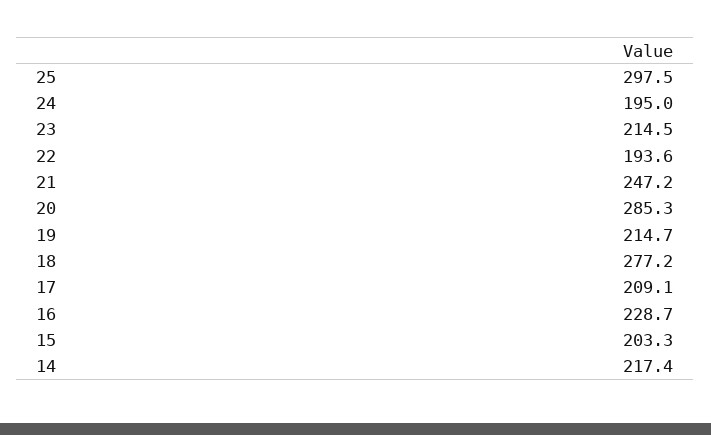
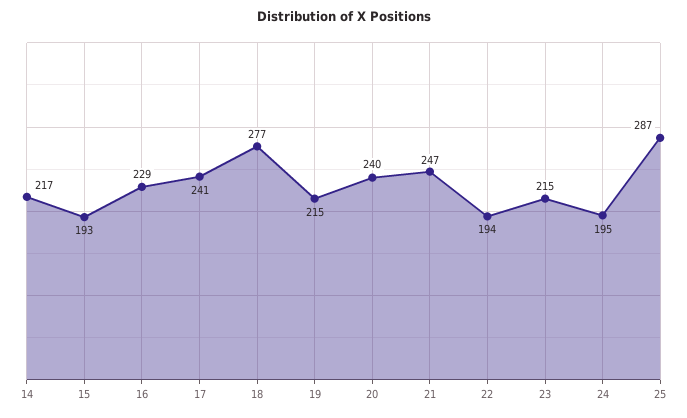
  {
-   "25": 297.5,
+   "25": 287,
    "24": 195,
    "23": 214.5,
    "22": 193.6,
    "21": 247.2,
-   "20": 285.3,
+   "20": 240,
    "19": 214.7,
    "18": 277.2,
-   "17": 209.1,
+   "17": 241,
    "16": 228.7,
-   "15": 203.3,
+   "15": 193,
    "14": 217.4
  }

